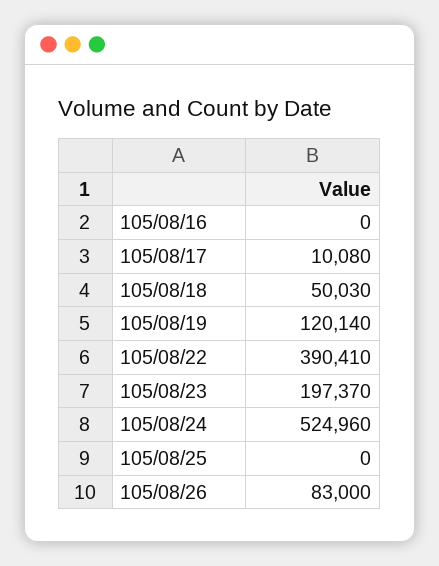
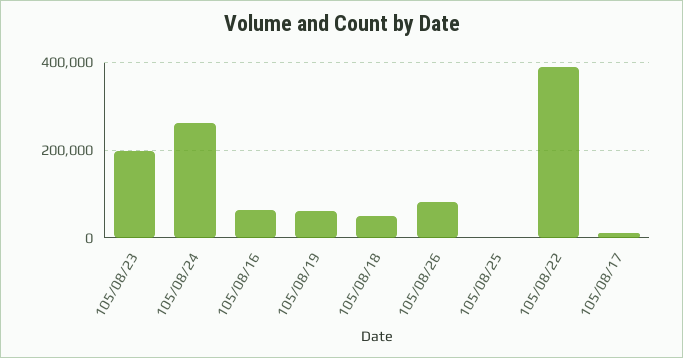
  {
-   "105/08/16": 0,
+   "105/08/16": 60000,
    "105/08/17": 10080,
    "105/08/18": 50030,
-   "105/08/19": 120140,
+   "105/08/19": 60000,
    "105/08/22": 390410,
    "105/08/23": 197370,
-   "105/08/24": 524960,
+   "105/08/24": 260000,
    "105/08/25": 0,
    "105/08/26": 83000
  }

